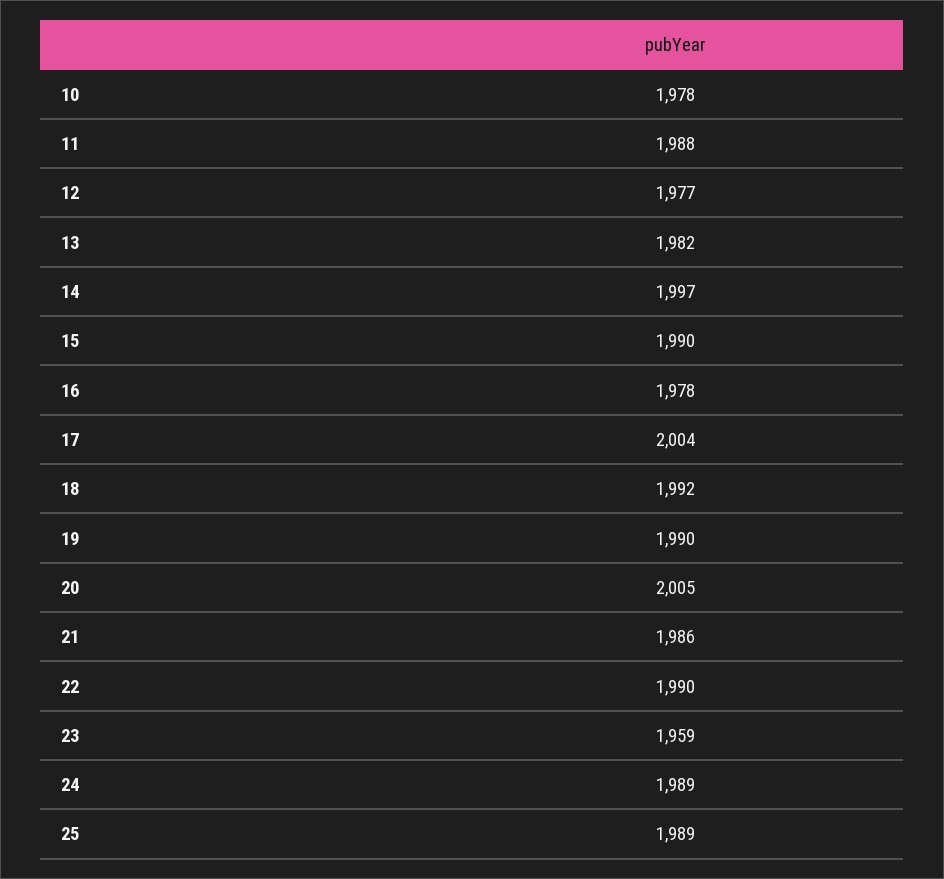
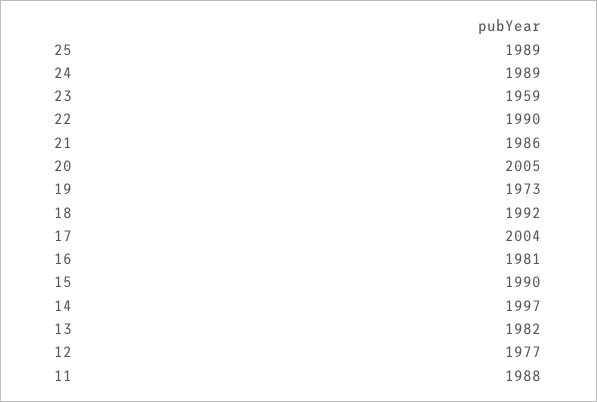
  {
-   "10": 1978,
    "11": 1988,
    "12": 1977,
    "13": 1982,
    "14": 1997,
    "15": 1990,
-   "16": 1978,
+   "16": 1981,
    "17": 2004,
    "18": 1992,
-   "19": 1990,
+   "19": 1973,
    "20": 2005,
    "21": 1986,
    "22": 1990,
    "23": 1959,
    "24": 1989,
    "25": 1989
  }

